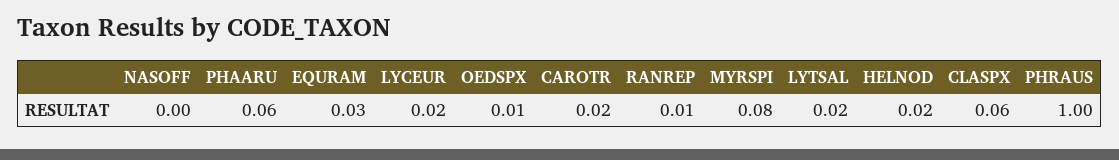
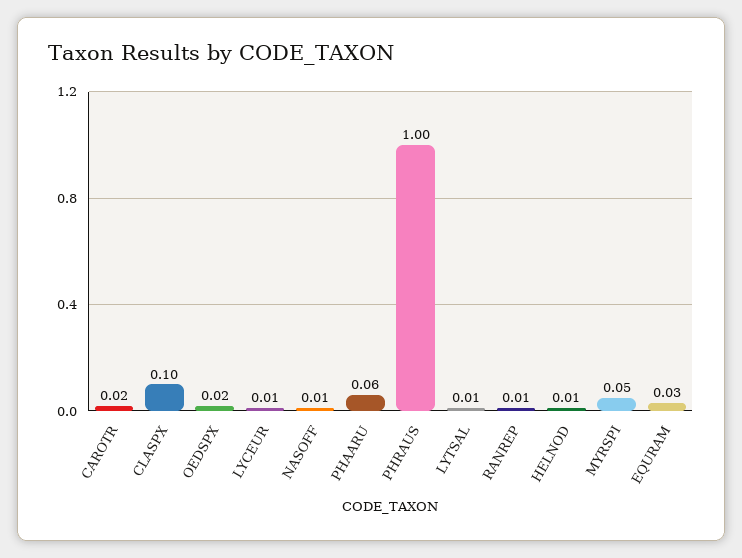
  {
-   "NASOFF": 0,
+   "NASOFF": 0.01,
    "PHAARU": 0.06,
    "EQURAM": 0.03,
-   "LYCEUR": 0.02,
+   "LYCEUR": 0.01,
-   "OEDSPX": 0.01,
+   "OEDSPX": 0.02,
    "CAROTR": 0.02,
    "RANREP": 0.01,
-   "MYRSPI": 0.08,
+   "MYRSPI": 0.05,
-   "LYTSAL": 0.02,
+   "LYTSAL": 0.01,
-   "HELNOD": 0.02,
+   "HELNOD": 0.01,
-   "CLASPX": 0.06,
+   "CLASPX": 0.1,
    "PHRAUS": 1
  }

